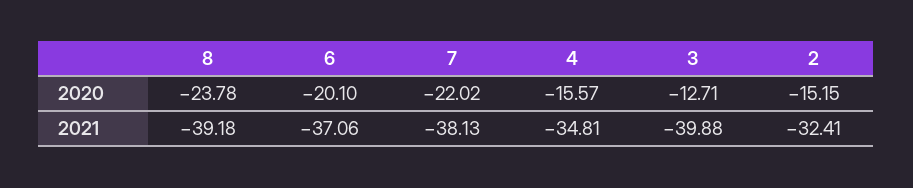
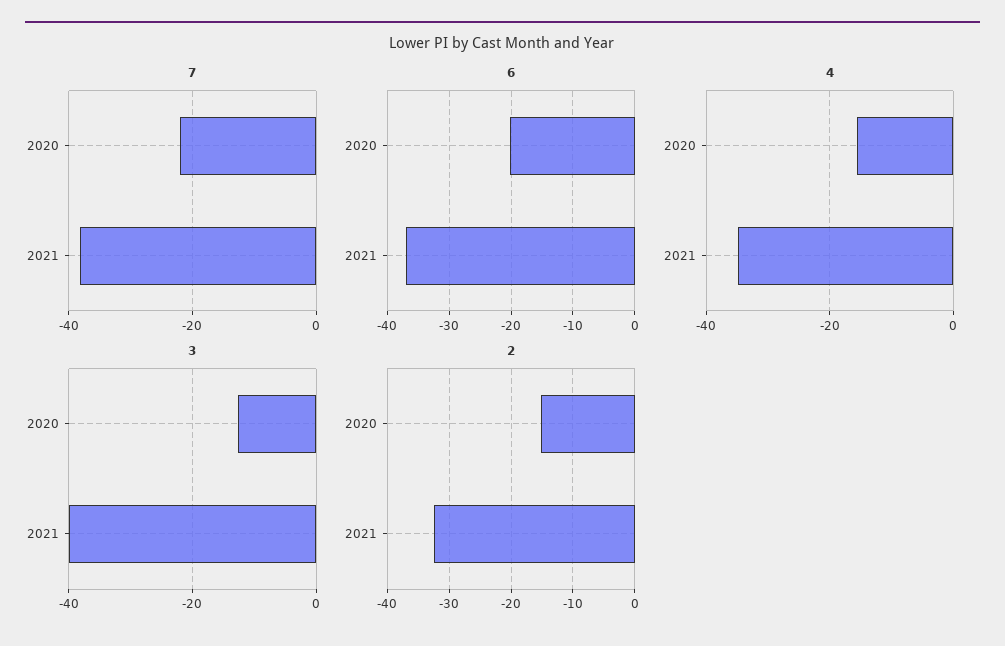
  {
-   "8": {
-     "2020": -23.78,
-     "2021": -39.18
-   },
    "6": {
      "2020": -20.1,
      "2021": -37.06
    },
    "7": {
      "2020": -22.02,
      "2021": -38.13
    },
    "4": {
      "2020": -15.57,
      "2021": -34.81
    },
    "3": {
      "2020": -12.71,
      "2021": -39.88
    },
    "2": {
      "2020": -15.15,
      "2021": -32.41
    }
  }

